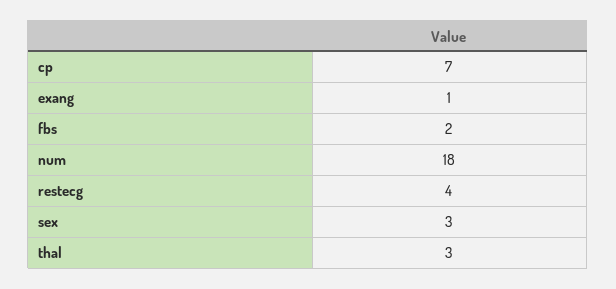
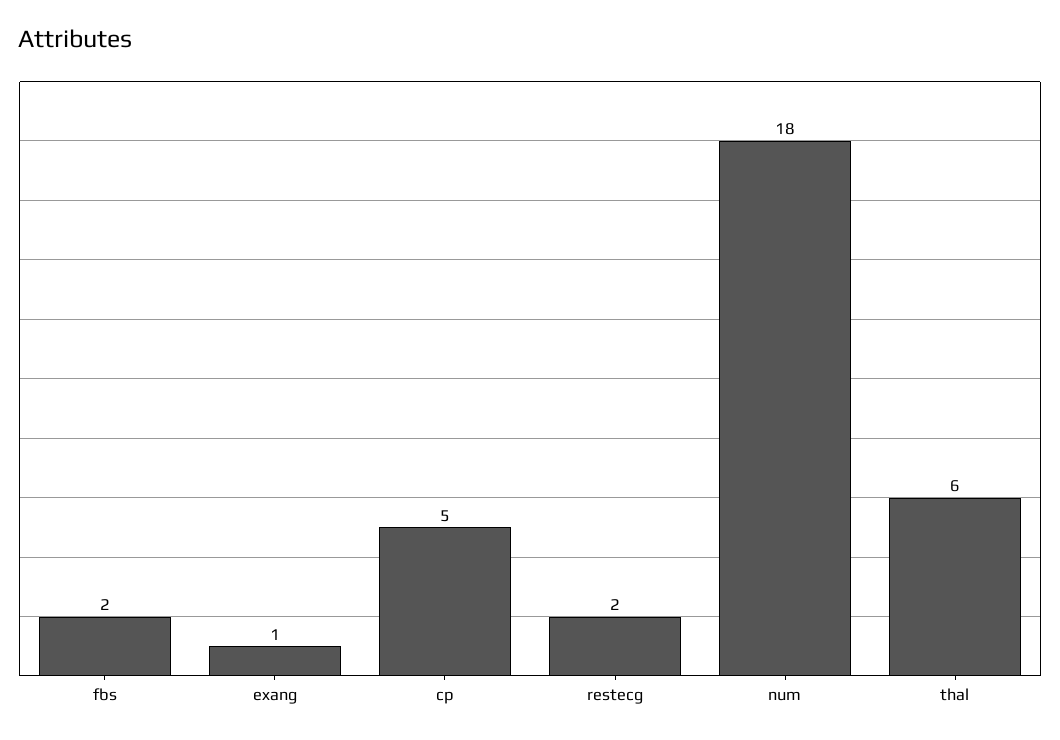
  {
-   "cp": 7,
+   "cp": 5,
    "exang": 1,
    "fbs": 2,
    "num": 18,
-   "restecg": 4,
+   "restecg": 2,
-   "sex": 3,
-   "thal": 3
+   "thal": 6
  }

